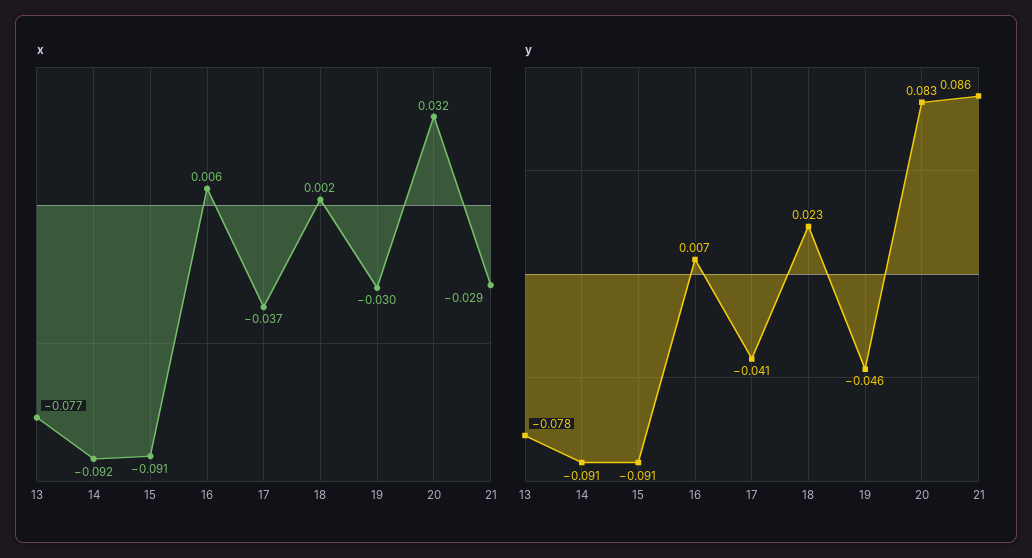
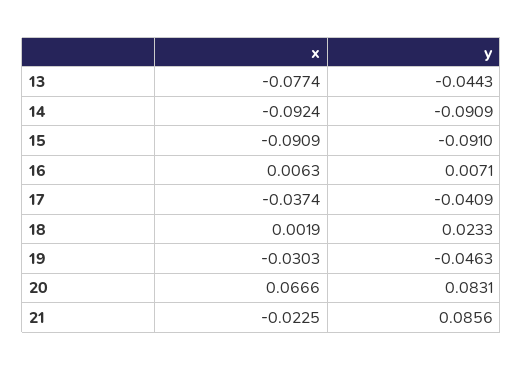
  {
    "x": {
      "13": -0.0774,
      "14": -0.0924,
      "15": -0.0909,
      "16": 0.0063,
      "17": -0.0374,
      "18": 0.0019,
      "19": -0.0303,
-     "20": 0.032,
+     "20": 0.0666,
-     "21": -0.029
+     "21": -0.0225
    },
    "y": {
-     "13": -0.078,
+     "13": -0.0443,
      "14": -0.0909,
      "15": -0.091,
      "16": 0.0071,
      "17": -0.0409,
      "18": 0.0233,
      "19": -0.0463,
      "20": 0.0831,
      "21": 0.0856
    }
  }

